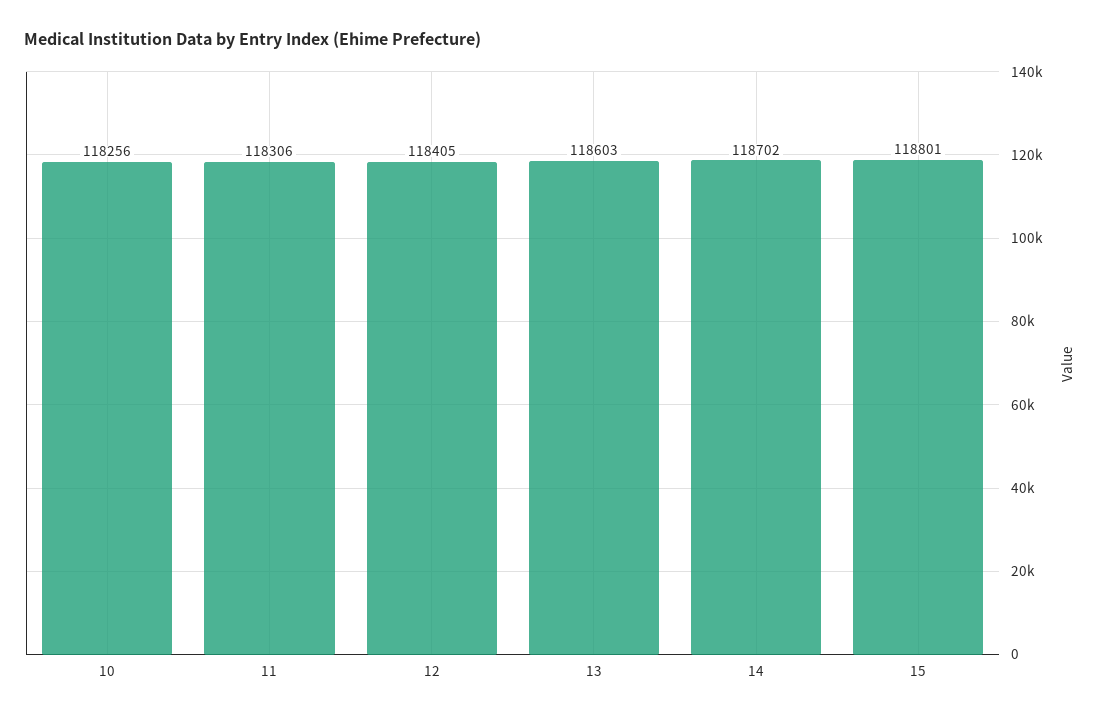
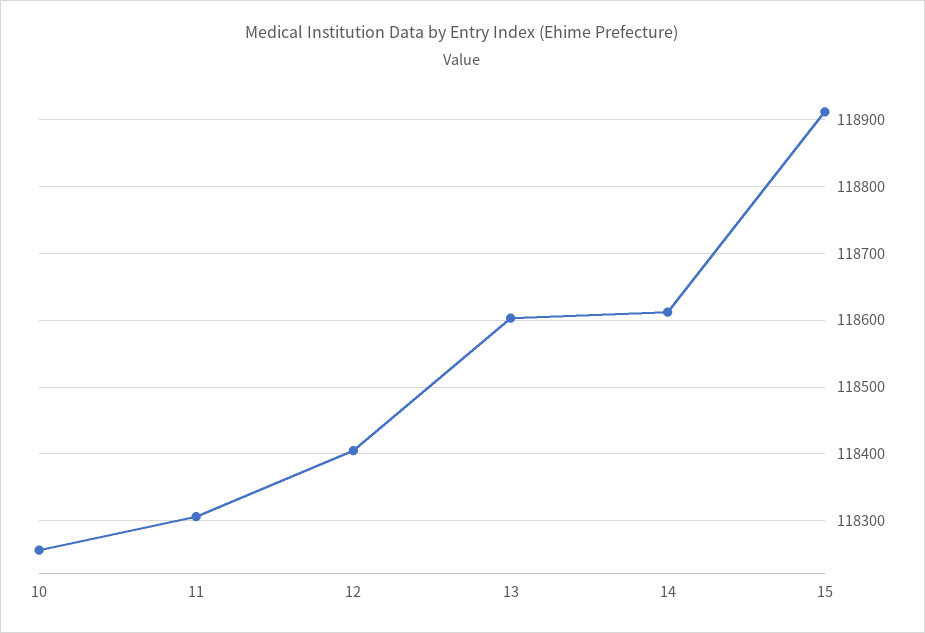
  {
    "10": 118256,
    "11": 118306,
    "12": 118405,
    "13": 118603,
-   "14": 118702,
+   "14": 118610,
-   "15": 118801
+   "15": 118910
  }

